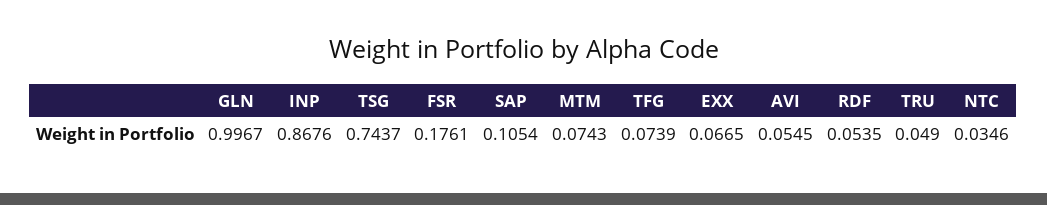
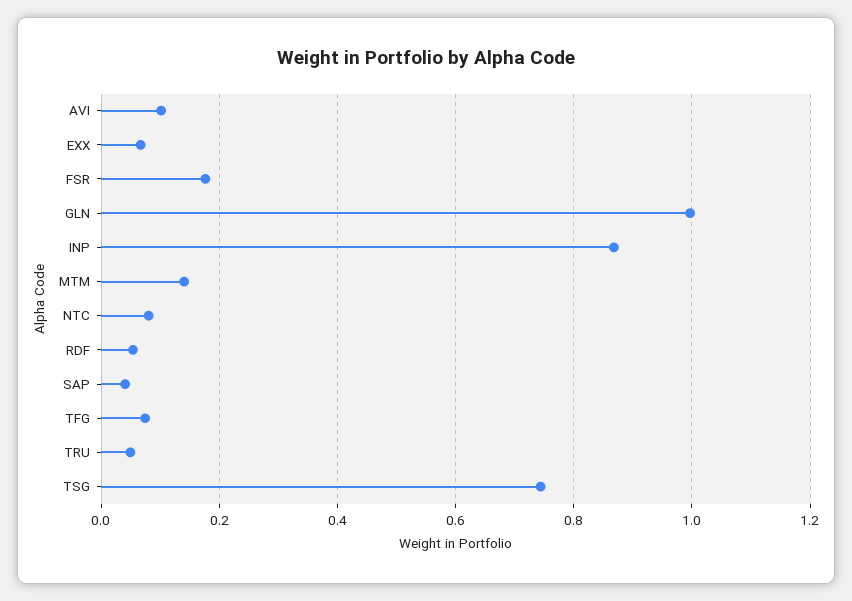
  {
    "GLN": 0.9967,
    "INP": 0.8676,
    "TSG": 0.7437,
    "FSR": 0.1761,
-   "SAP": 0.1054,
+   "SAP": 0.04,
-   "MTM": 0.0743,
+   "MTM": 0.14,
    "TFG": 0.0739,
    "EXX": 0.0665,
-   "AVI": 0.0545,
+   "AVI": 0.1,
    "RDF": 0.0535,
    "TRU": 0.049,
-   "NTC": 0.0346
+   "NTC": 0.08
  }

